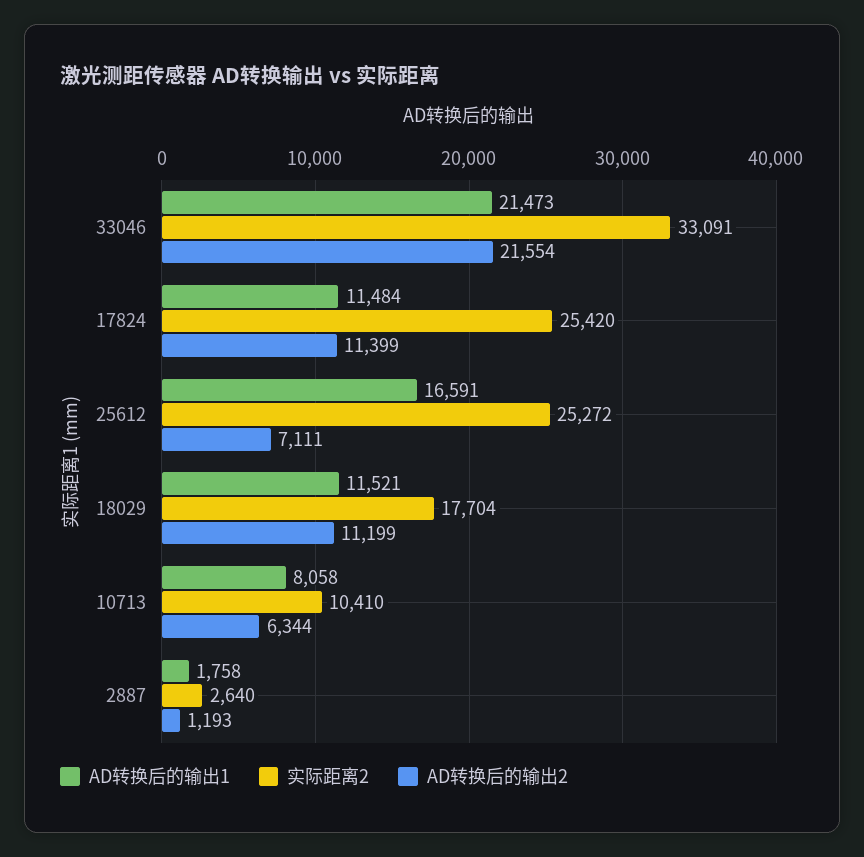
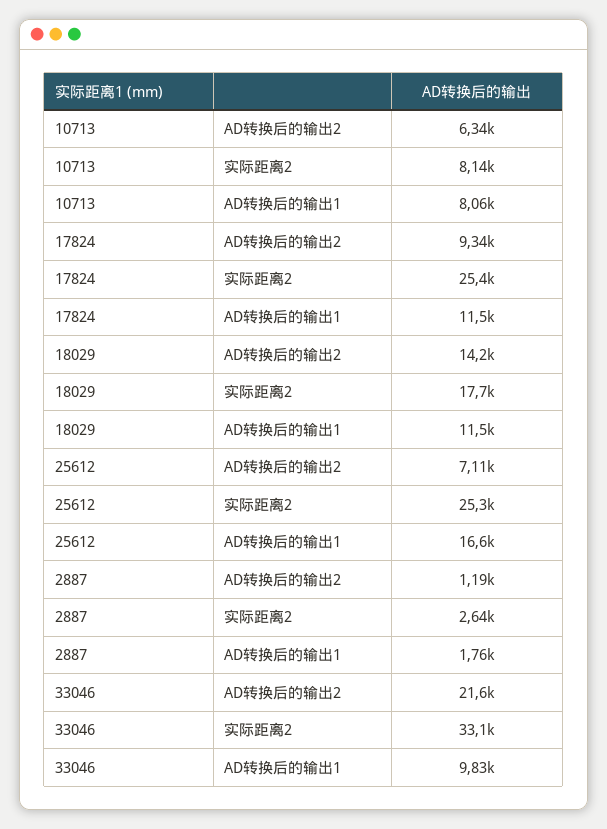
  {
    "AD转换后的输出1": {
-     "33046": 21473,
+     "33046": 9830,
      "17824": 11484,
      "25612": 16591,
      "18029": 11521,
      "10713": 8058,
      "2887": 1758
    },
    "实际距离2": {
      "33046": 33091,
      "17824": 25420,
      "25612": 25272,
      "18029": 17704,
-     "10713": 10410,
+     "10713": 8140,
      "2887": 2640
    },
    "AD转换后的输出2": {
      "33046": 21554,
-     "17824": 11399,
+     "17824": 9340,
      "25612": 7111,
-     "18029": 11199,
+     "18029": 14200,
      "10713": 6344,
      "2887": 1193
    }
  }

